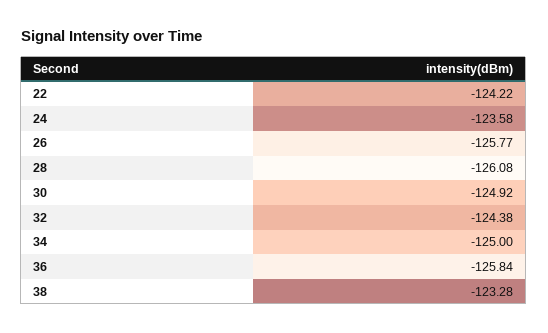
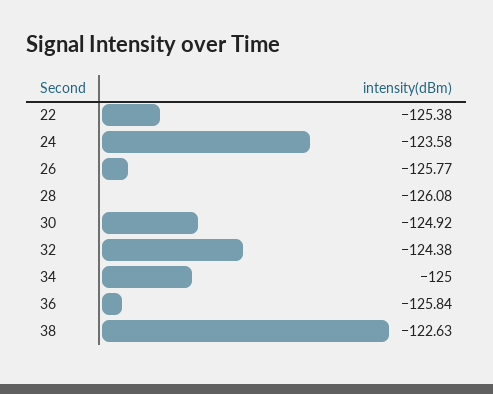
  {
-   "22": -124.22,
+   "22": -125.38,
    "24": -123.58,
    "26": -125.77,
    "28": -126.08,
    "30": -124.92,
    "32": -124.38,
    "34": -125,
    "36": -125.84,
-   "38": -123.28
+   "38": -122.63
  }

